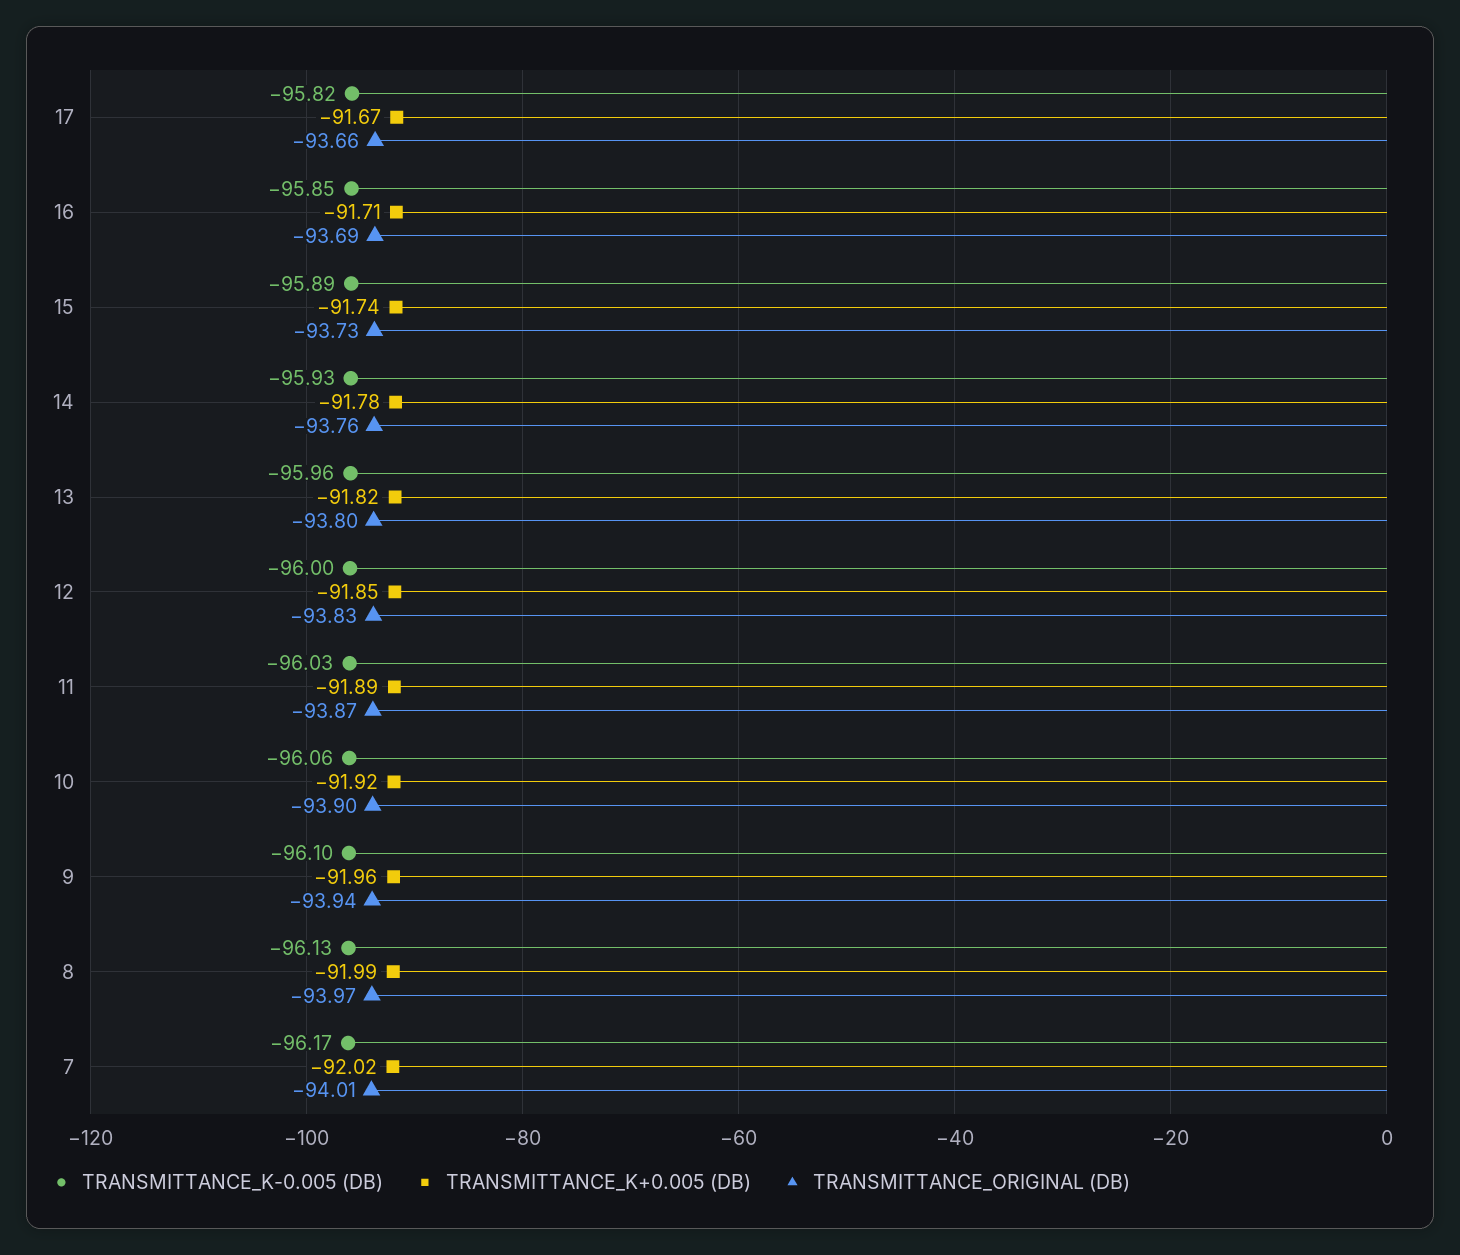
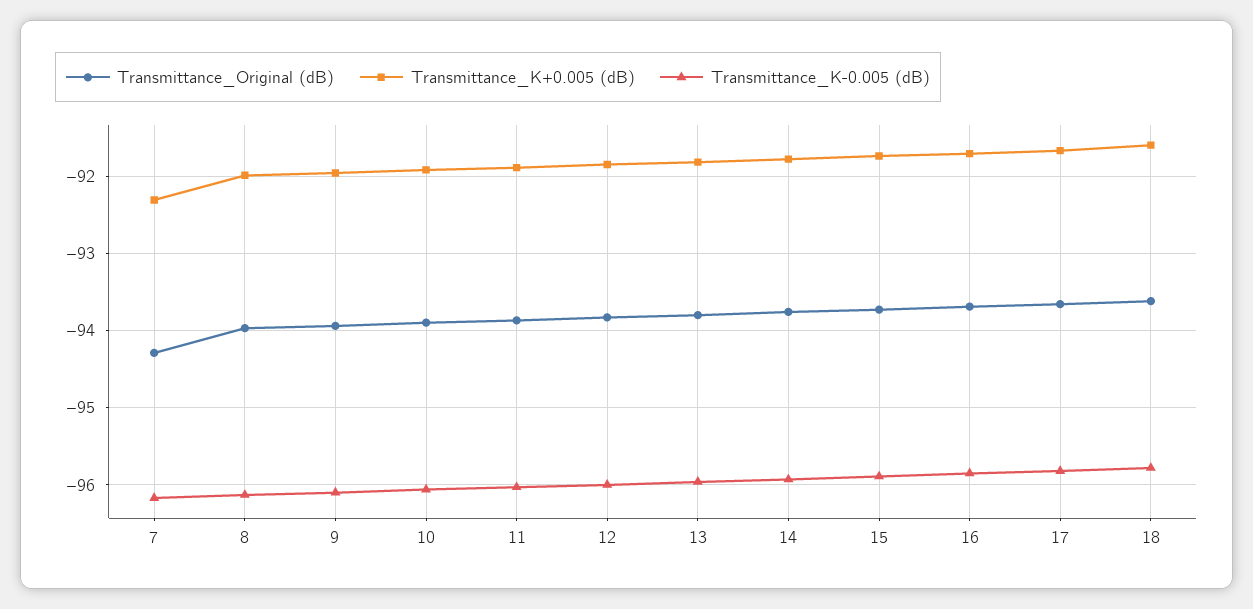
  {
    "TRANSMITTANCE_K-0.005 (DB)": {
      "17": -95.82,
      "16": -95.85,
      "15": -95.89,
      "14": -95.93,
      "13": -95.96,
      "12": -96,
      "11": -96.03,
      "10": -96.06,
      "9": -96.1,
      "8": -96.13,
-     "7": -96.17
+     "7": -96.17,
+     "18": -95.8
    },
    "TRANSMITTANCE_K+0.005 (DB)": {
      "17": -91.67,
      "16": -91.71,
      "15": -91.74,
      "14": -91.78,
      "13": -91.82,
      "12": -91.85,
      "11": -91.89,
      "10": -91.92,
      "9": -91.96,
      "8": -91.99,
-     "7": -92.02
+     "7": -92.3,
+     "18": -91.6
    },
    "TRANSMITTANCE_ORIGINAL (DB)": {
      "17": -93.66,
      "16": -93.69,
      "15": -93.73,
      "14": -93.76,
      "13": -93.8,
      "12": -93.83,
      "11": -93.87,
      "10": -93.9,
      "9": -93.94,
      "8": -93.97,
-     "7": -94.01
+     "7": -94.3,
+     "18": -93.6
    }
  }

